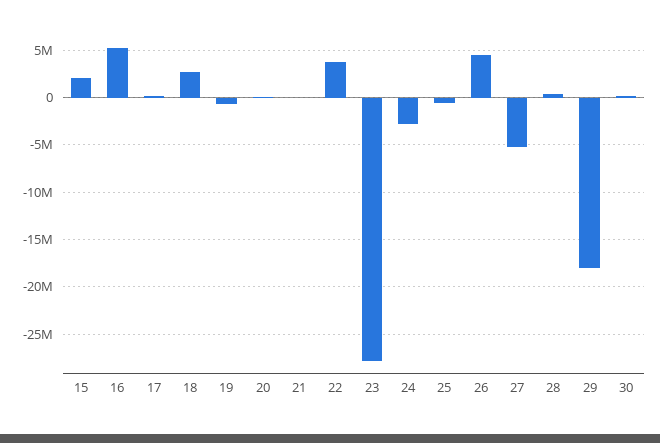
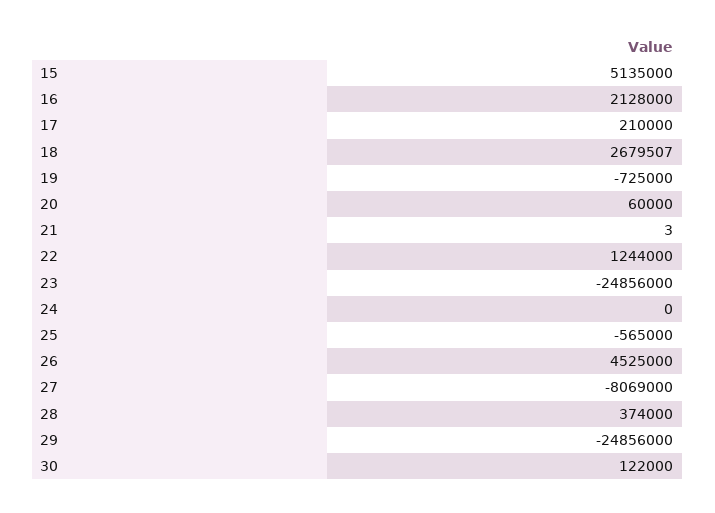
  {
-   "15": 2000000,
+   "15": 5135000,
-   "16": 5000000,
+   "16": 2128000,
    "17": 210000,
    "18": 2679507,
    "19": -725000,
    "20": 60000,
    "21": 3,
-   "22": 4000000,
+   "22": 1244000,
-   "23": -28000000,
+   "23": -24856000,
-   "24": -3000000,
+   "24": 0,
    "25": -565000,
    "26": 4525000,
-   "27": -5000000,
+   "27": -8069000,
    "28": 374000,
-   "29": -18000000,
+   "29": -24856000,
    "30": 122000
  }

